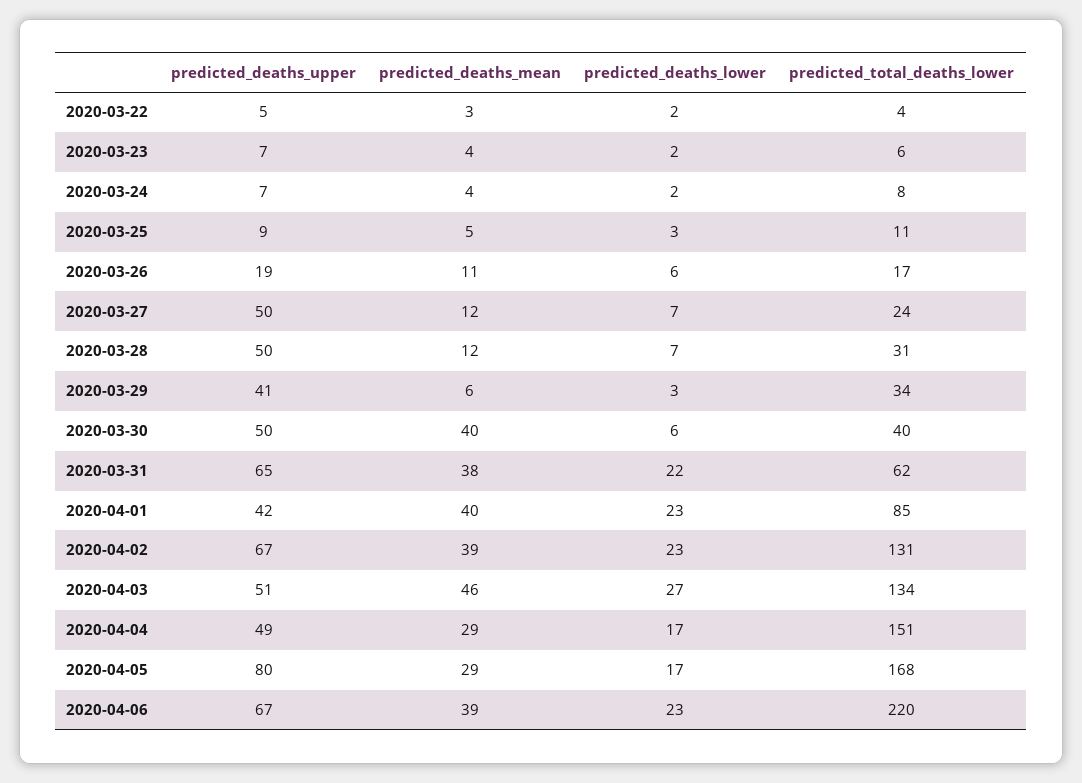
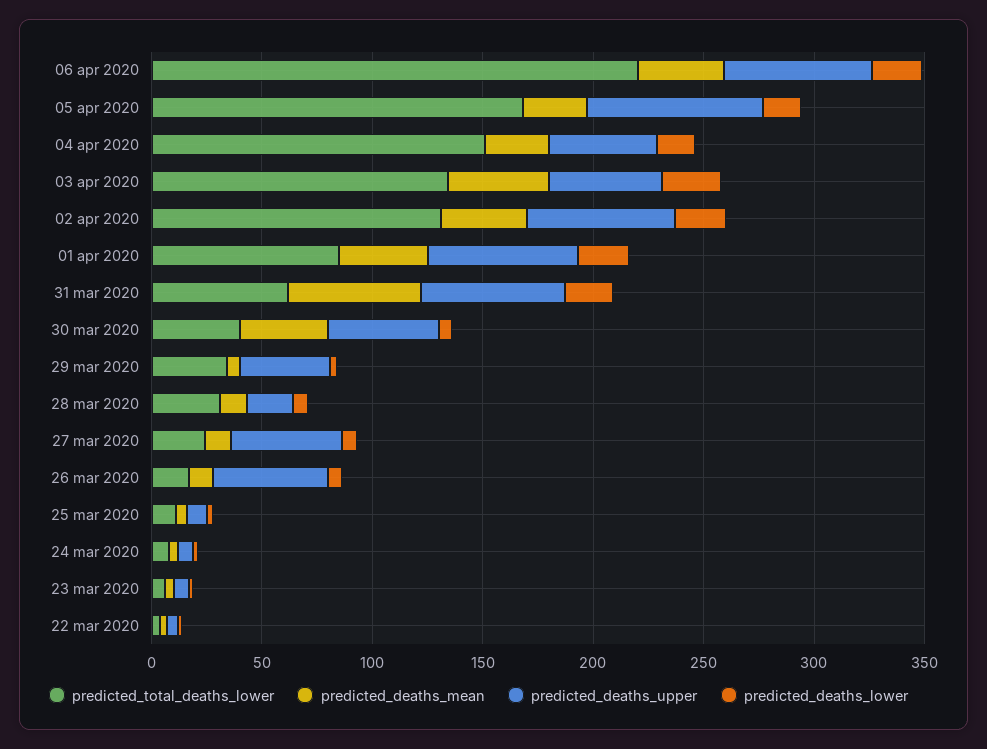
  {
    "predicted_deaths_upper": {
      "2020-03-22": 5,
      "2020-03-23": 7,
      "2020-03-24": 7,
      "2020-03-25": 9,
-     "2020-03-26": 19,
+     "2020-03-26": 50,
      "2020-03-27": 50,
-     "2020-03-28": 50,
+     "2020-03-28": 20,
      "2020-03-29": 41,
      "2020-03-30": 50,
      "2020-03-31": 65,
-     "2020-04-01": 42,
+     "2020-04-01": 70,
      "2020-04-02": 67,
      "2020-04-03": 51,
      "2020-04-04": 49,
      "2020-04-05": 80,
      "2020-04-06": 67
    },
    "predicted_deaths_mean": {
      "2020-03-22": 3,
      "2020-03-23": 4,
      "2020-03-24": 4,
      "2020-03-25": 5,
      "2020-03-26": 11,
      "2020-03-27": 12,
      "2020-03-28": 12,
      "2020-03-29": 6,
      "2020-03-30": 40,
-     "2020-03-31": 38,
+     "2020-03-31": 60,
      "2020-04-01": 40,
      "2020-04-02": 39,
      "2020-04-03": 46,
      "2020-04-04": 29,
      "2020-04-05": 29,
      "2020-04-06": 39
    },
    "predicted_deaths_lower": {
      "2020-03-22": 2,
      "2020-03-23": 2,
      "2020-03-24": 2,
      "2020-03-25": 3,
      "2020-03-26": 6,
      "2020-03-27": 7,
      "2020-03-28": 7,
      "2020-03-29": 3,
      "2020-03-30": 6,
      "2020-03-31": 22,
      "2020-04-01": 23,
      "2020-04-02": 23,
      "2020-04-03": 27,
      "2020-04-04": 17,
      "2020-04-05": 17,
      "2020-04-06": 23
    },
    "predicted_total_deaths_lower": {
      "2020-03-22": 4,
      "2020-03-23": 6,
      "2020-03-24": 8,
      "2020-03-25": 11,
      "2020-03-26": 17,
      "2020-03-27": 24,
      "2020-03-28": 31,
      "2020-03-29": 34,
      "2020-03-30": 40,
      "2020-03-31": 62,
      "2020-04-01": 85,
      "2020-04-02": 131,
      "2020-04-03": 134,
      "2020-04-04": 151,
      "2020-04-05": 168,
      "2020-04-06": 220
    }
  }

